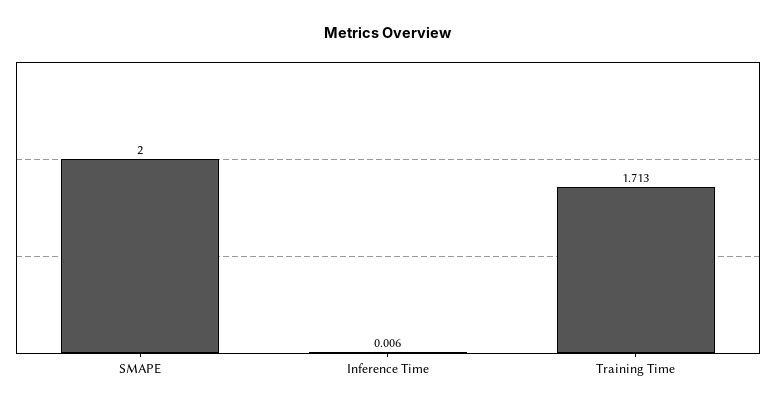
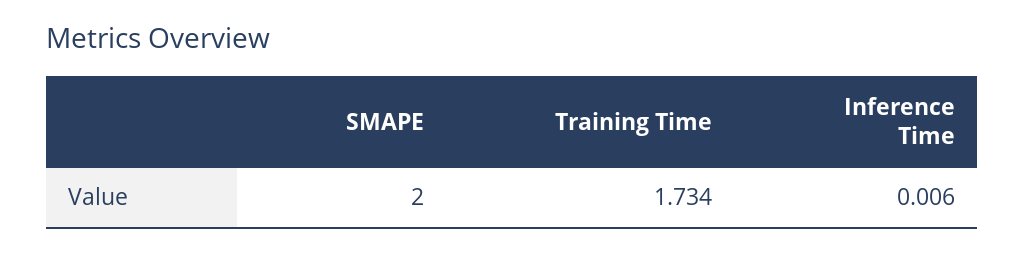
  {
    "SMAPE": 2,
    "Inference Time": 0.006,
-   "Training Time": 1.713
+   "Training Time": 1.734
  }

